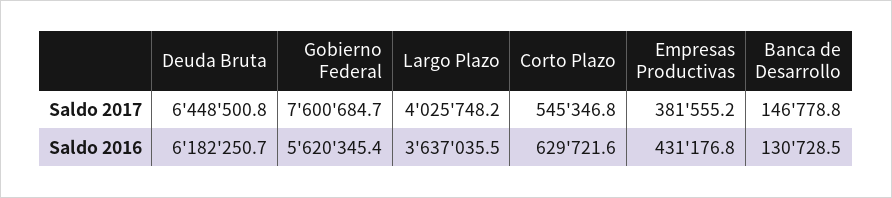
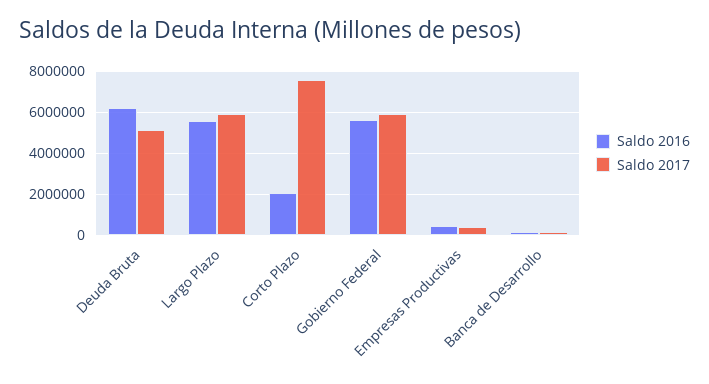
  {
    "Saldo 2017": {
-     "Deuda Bruta": 6448500.8,
+     "Deuda Bruta": 5000000,
-     "Gobierno Federal": 7600684.7,
+     "Gobierno Federal": 6000000,
-     "Largo Plazo": 4025748.2,
+     "Largo Plazo": 6000000,
-     "Corto Plazo": 545346.8,
+     "Corto Plazo": 7500000,
      "Empresas Productivas": 381555.2,
      "Banca de Desarrollo": 146778.8
    },
    "Saldo 2016": {
      "Deuda Bruta": 6182250.7,
      "Gobierno Federal": 5620345.4,
-     "Largo Plazo": 3637035.5,
+     "Largo Plazo": 5500000,
-     "Corto Plazo": 629721.6,
+     "Corto Plazo": 2000000,
      "Empresas Productivas": 431176.8,
      "Banca de Desarrollo": 130728.5
    }
  }

